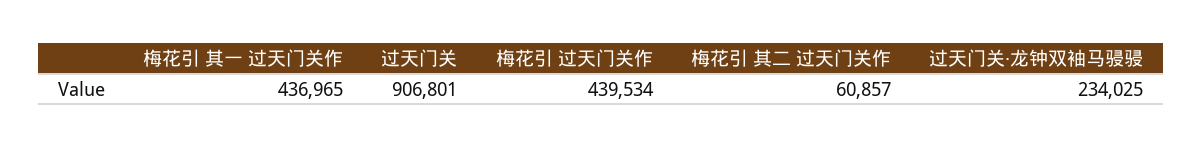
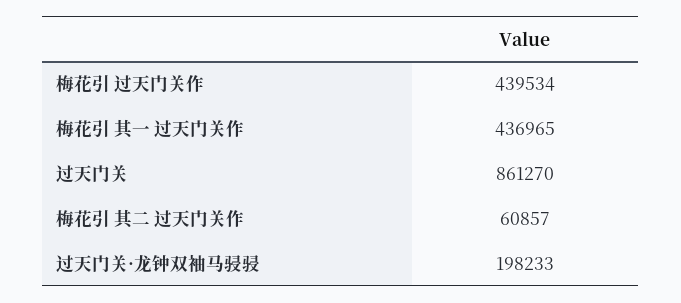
  {
    "梅花引 其一 过天门关作": 436965,
-   "过天门关": 906801,
+   "过天门关": 861270,
    "梅花引 过天门关作": 439534,
    "梅花引 其二 过天门关作": 60857,
-   "过天门关·龙钟双袖马骎骎": 234025
+   "过天门关·龙钟双袖马骎骎": 198233
  }

